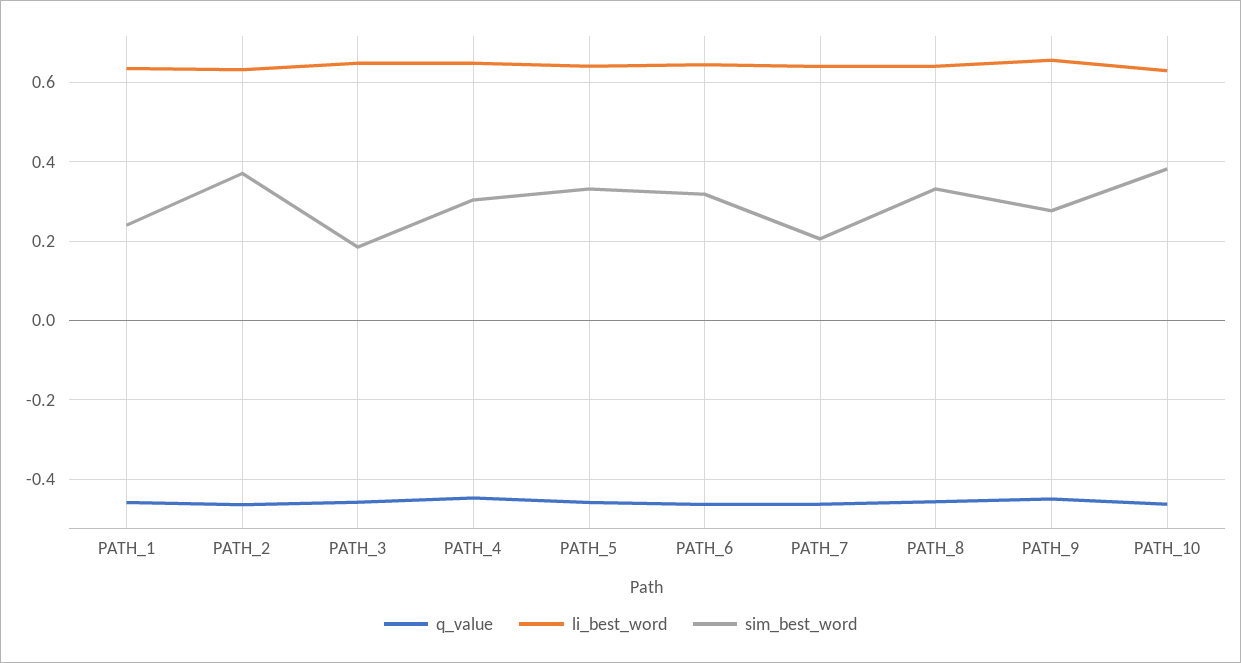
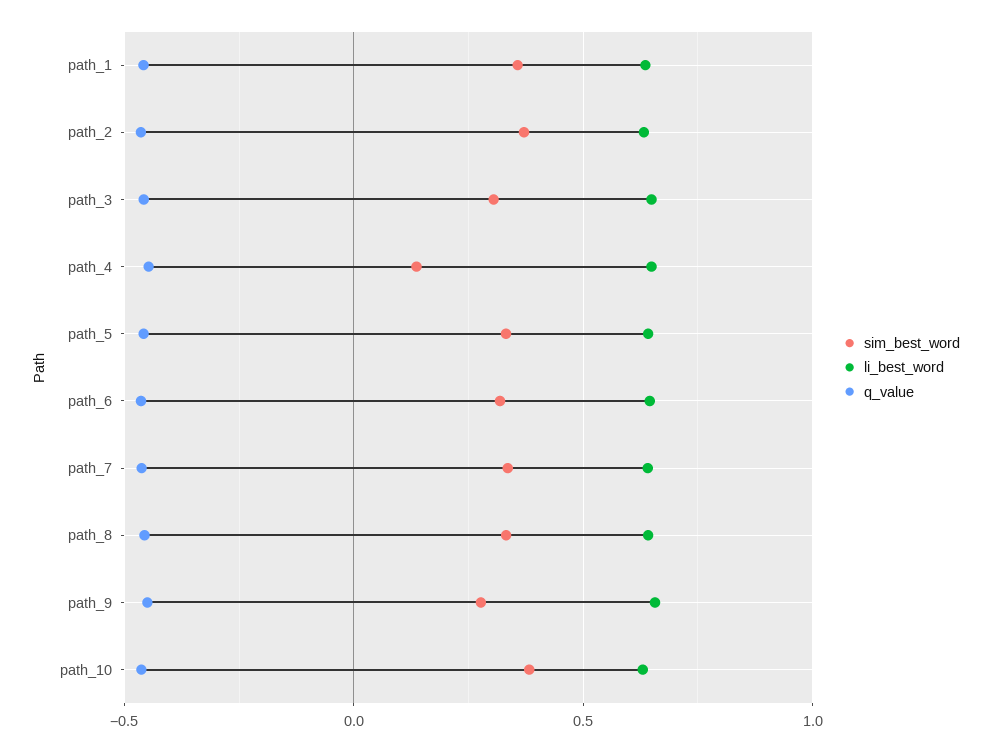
  {
    "q_value": {
      "PATH_1": -0.46,
      "PATH_2": -0.46,
      "PATH_3": -0.46,
      "PATH_4": -0.44,
      "PATH_5": -0.46,
      "PATH_6": -0.46,
      "PATH_7": -0.46,
      "PATH_8": -0.46,
      "PATH_9": -0.44,
      "PATH_10": -0.46
    },
    "li_best_word": {
      "PATH_1": 0.64,
      "PATH_2": 0.64,
      "PATH_3": 0.64,
      "PATH_4": 0.64,
      "PATH_5": 0.64,
      "PATH_6": 0.64,
      "PATH_7": 0.64,
      "PATH_8": 0.64,
      "PATH_9": 0.66,
      "PATH_10": 0.62
    },
    "sim_best_word": {
-     "PATH_1": 0.24,
+     "PATH_1": 0.35,
      "PATH_2": 0.38,
-     "PATH_3": 0.18,
+     "PATH_3": 0.3,
-     "PATH_4": 0.3,
+     "PATH_4": 0.15,
      "PATH_5": 0.34,
      "PATH_6": 0.32,
-     "PATH_7": 0.2,
+     "PATH_7": 0.35,
      "PATH_8": 0.34,
      "PATH_9": 0.28,
      "PATH_10": 0.38
    }
  }

